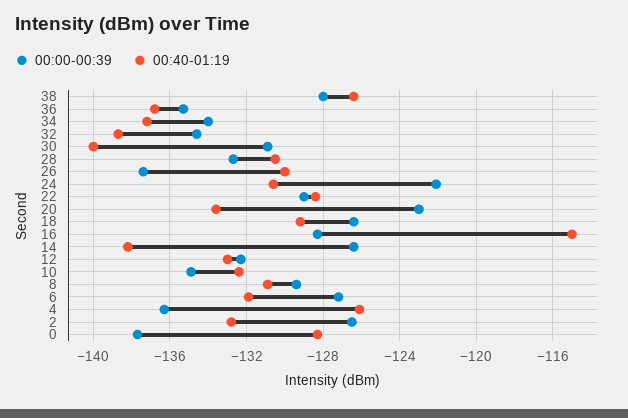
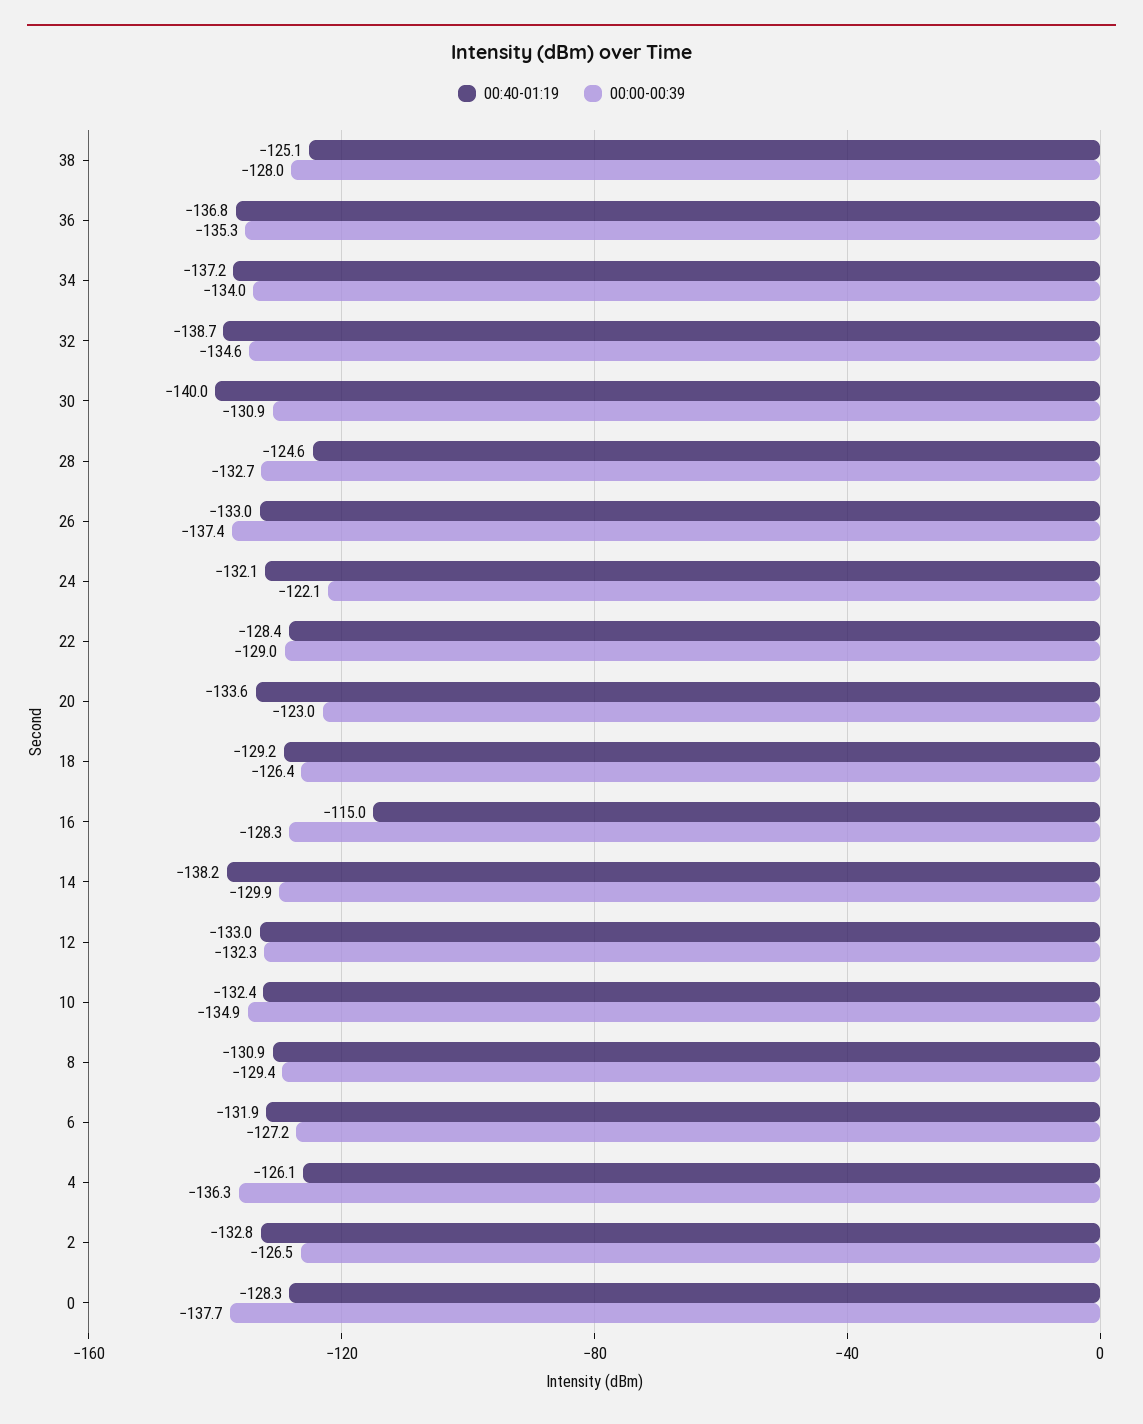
  {
    "00:00-00:39": {
      "38": -128,
      "36": -135.3,
      "34": -134,
      "32": -134.6,
      "30": -130.9,
      "28": -132.7,
      "26": -137.4,
      "24": -122.1,
      "22": -129,
      "20": -123,
      "18": -126.4,
      "16": -128.3,
-     "14": -126.5,
+     "14": -129.9,
      "12": -132.3,
      "10": -134.9,
      "8": -129.4,
      "6": -127.2,
      "4": -136.3,
      "2": -126.5,
      "0": -137.7
    },
    "00:40-01:19": {
-     "38": -126.5,
+     "38": -125.1,
      "36": -136.8,
      "34": -137.2,
      "32": -138.7,
      "30": -140,
-     "28": -130.5,
+     "28": -124.6,
-     "26": -130,
+     "26": -133,
-     "24": -130.5,
+     "24": -132.1,
      "22": -128.4,
      "20": -133.6,
      "18": -129.2,
      "16": -115,
      "14": -138.2,
      "12": -133,
      "10": -132.4,
      "8": -130.9,
      "6": -131.9,
      "4": -126.1,
      "2": -132.8,
      "0": -128.3
    }
  }

